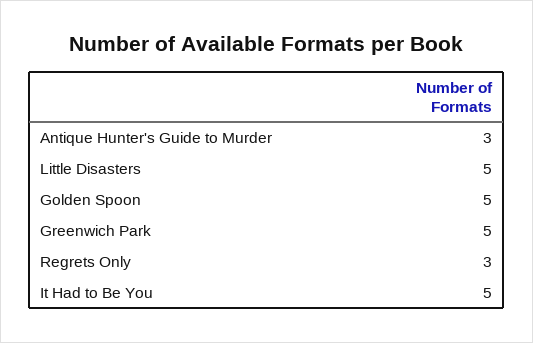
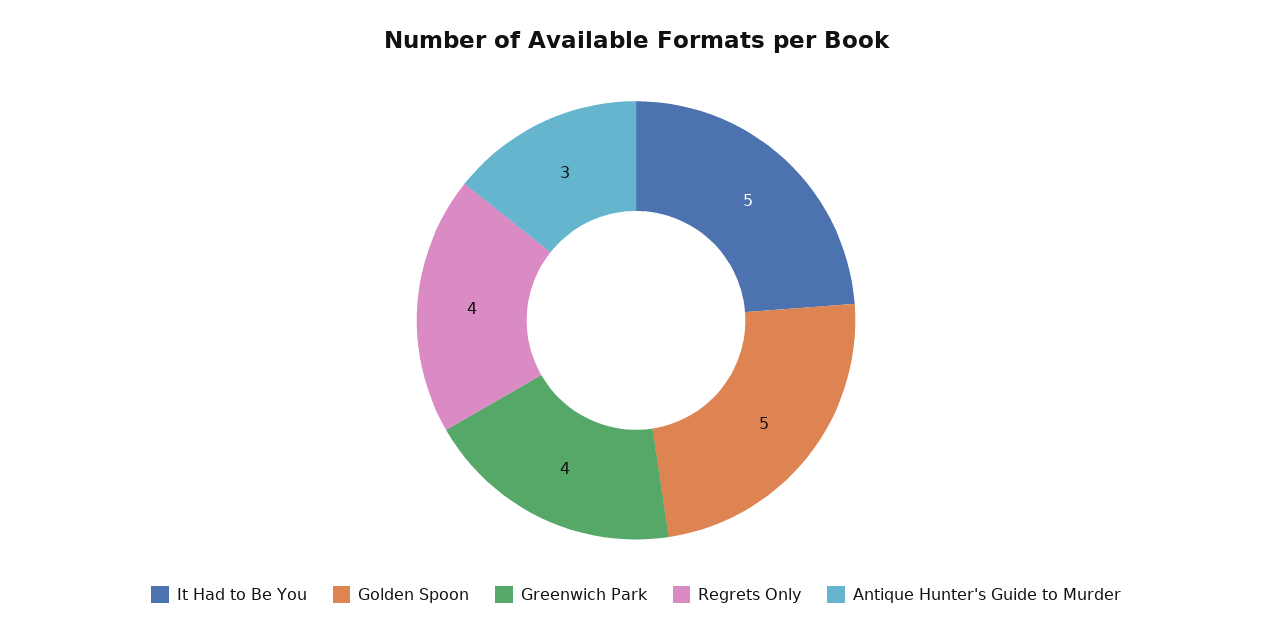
  {
    "Antique Hunter's Guide to Murder": 3,
-   "Little Disasters": 5,
    "Golden Spoon": 5,
-   "Greenwich Park": 5,
+   "Greenwich Park": 4,
-   "Regrets Only": 3,
+   "Regrets Only": 4,
    "It Had to Be You": 5
  }

